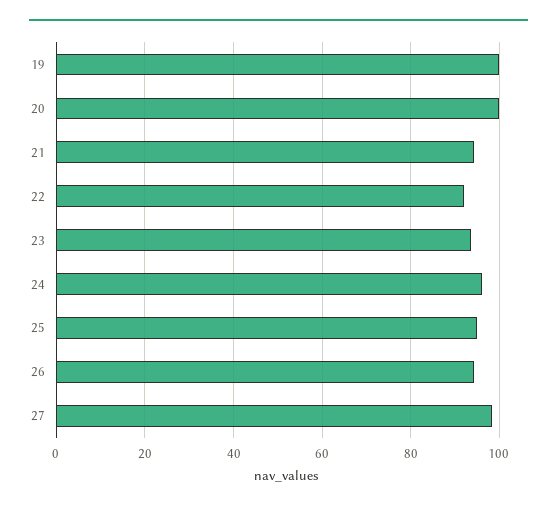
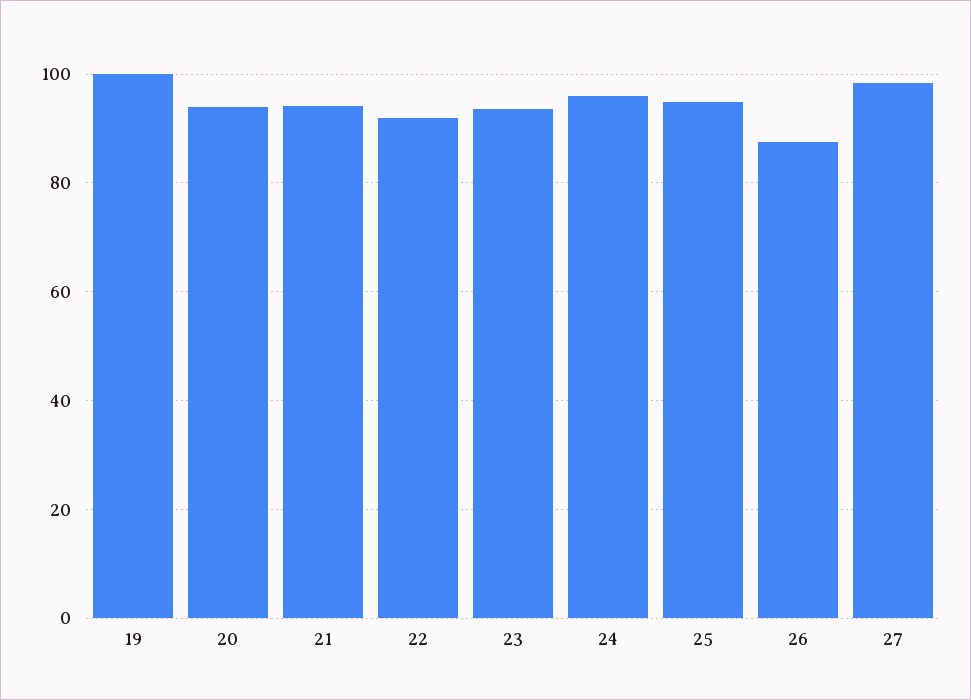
  {
    "19": 100,
-   "20": 100,
+   "20": 94,
    "21": 94,
    "22": 92,
    "23": 94,
    "24": 96,
    "25": 94,
-   "26": 94,
+   "26": 88,
    "27": 98
  }

